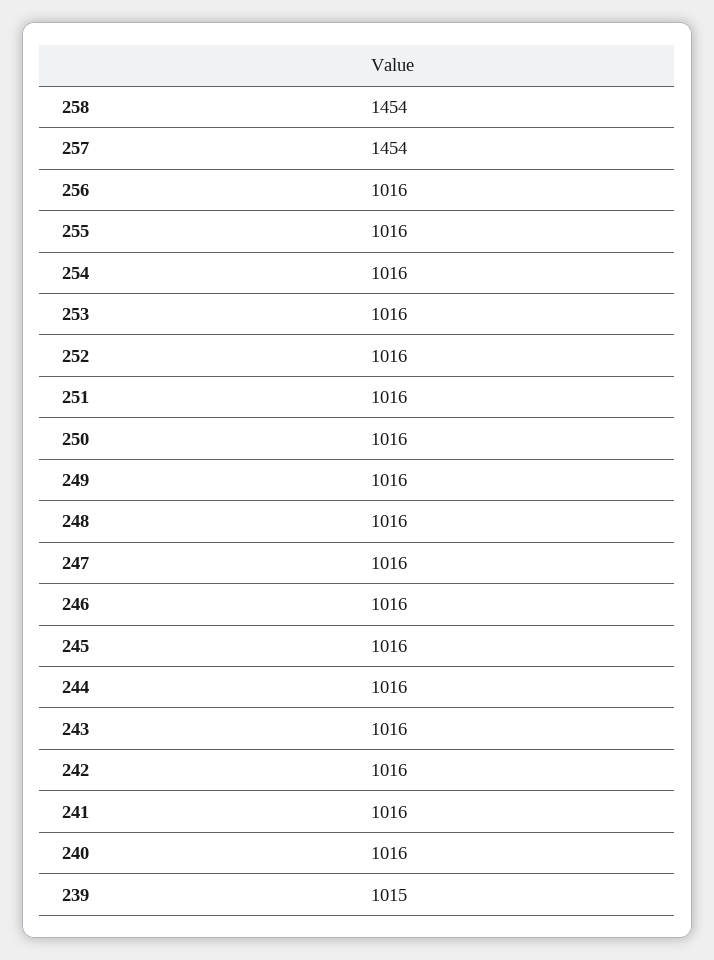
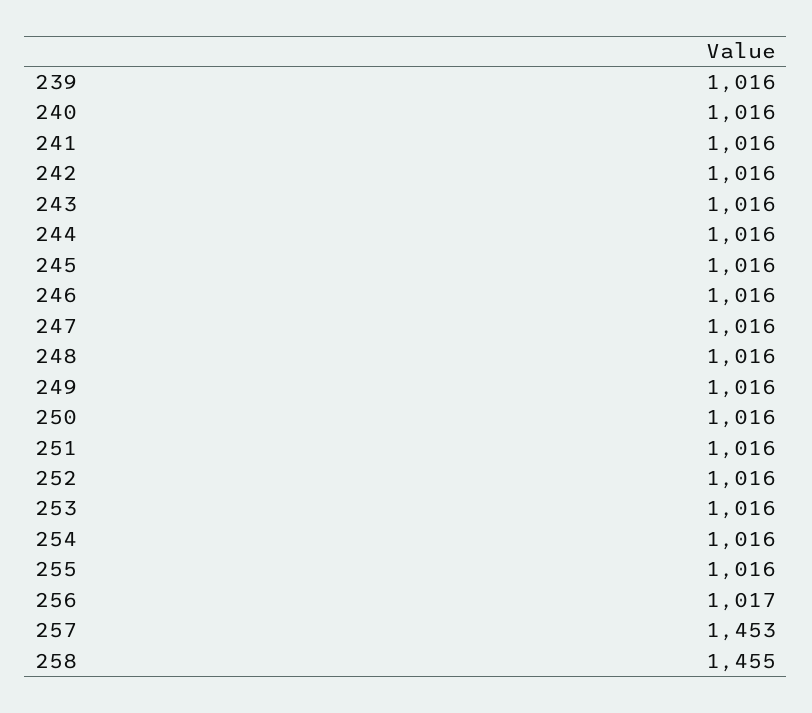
  {
-   "258": 1454,
+   "258": 1455,
-   "257": 1454,
+   "257": 1453,
-   "256": 1016,
+   "256": 1017,
    "255": 1016,
    "254": 1016,
    "253": 1016,
    "252": 1016,
    "251": 1016,
    "250": 1016,
    "249": 1016,
    "248": 1016,
    "247": 1016,
    "246": 1016,
    "245": 1016,
    "244": 1016,
    "243": 1016,
    "242": 1016,
    "241": 1016,
    "240": 1016,
-   "239": 1015
+   "239": 1016
  }

